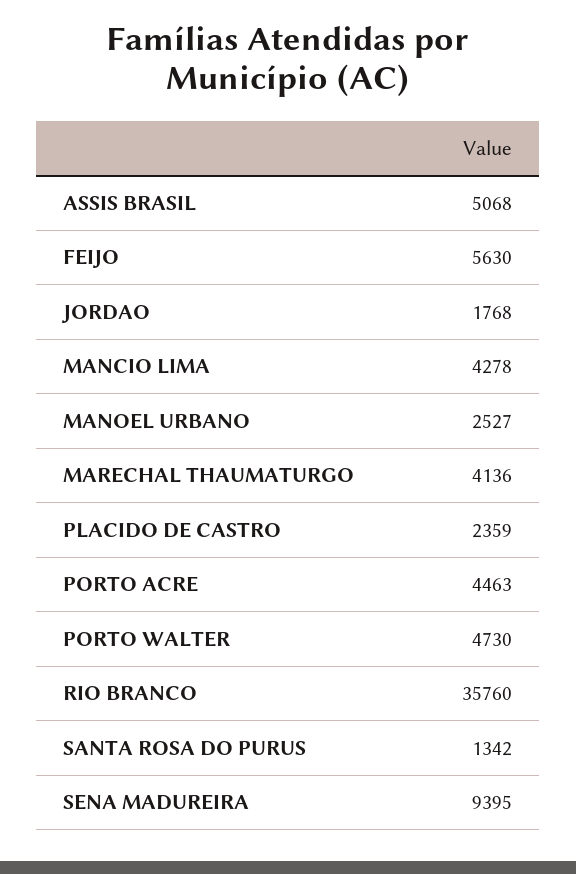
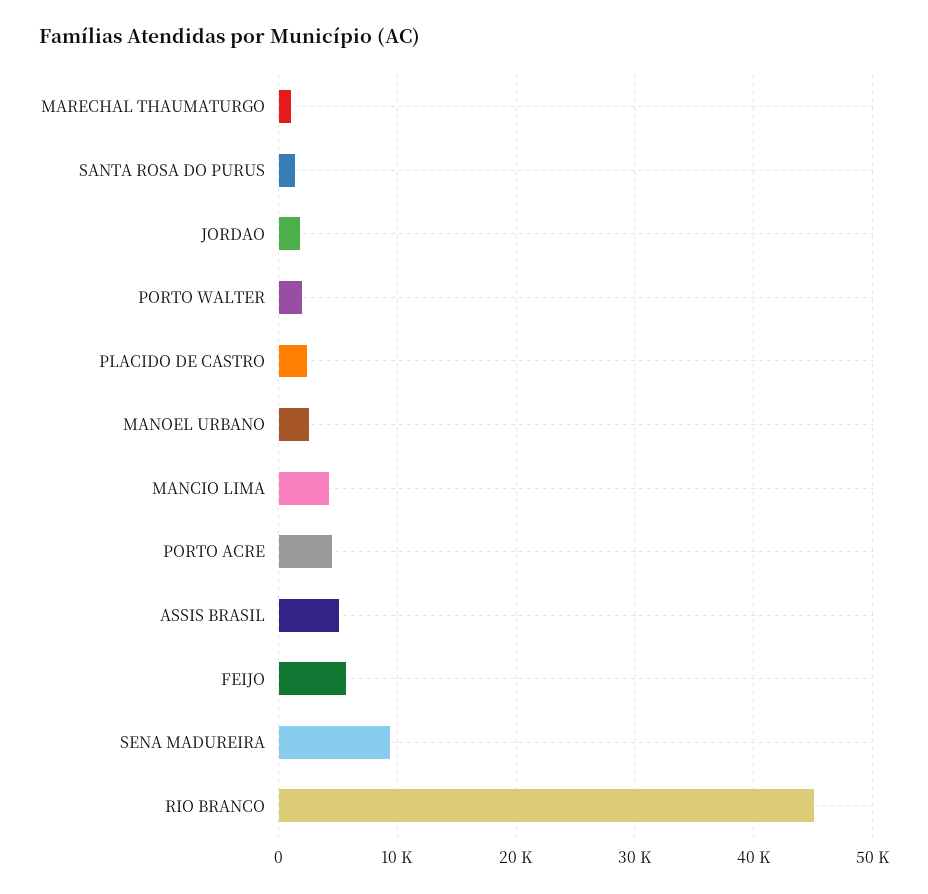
  {
    "ASSIS BRASIL": 5068,
    "FEIJO": 5630,
    "JORDAO": 1768,
    "MANCIO LIMA": 4278,
    "MANOEL URBANO": 2527,
-   "MARECHAL THAUMATURGO": 4136,
+   "MARECHAL THAUMATURGO": 1000,
    "PLACIDO DE CASTRO": 2359,
    "PORTO ACRE": 4463,
-   "PORTO WALTER": 4730,
+   "PORTO WALTER": 2000,
-   "RIO BRANCO": 35760,
+   "RIO BRANCO": 45000,
    "SANTA ROSA DO PURUS": 1342,
    "SENA MADUREIRA": 9395
  }

